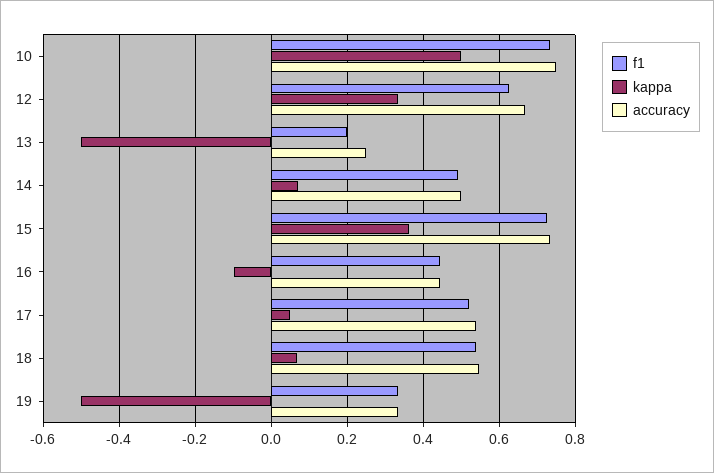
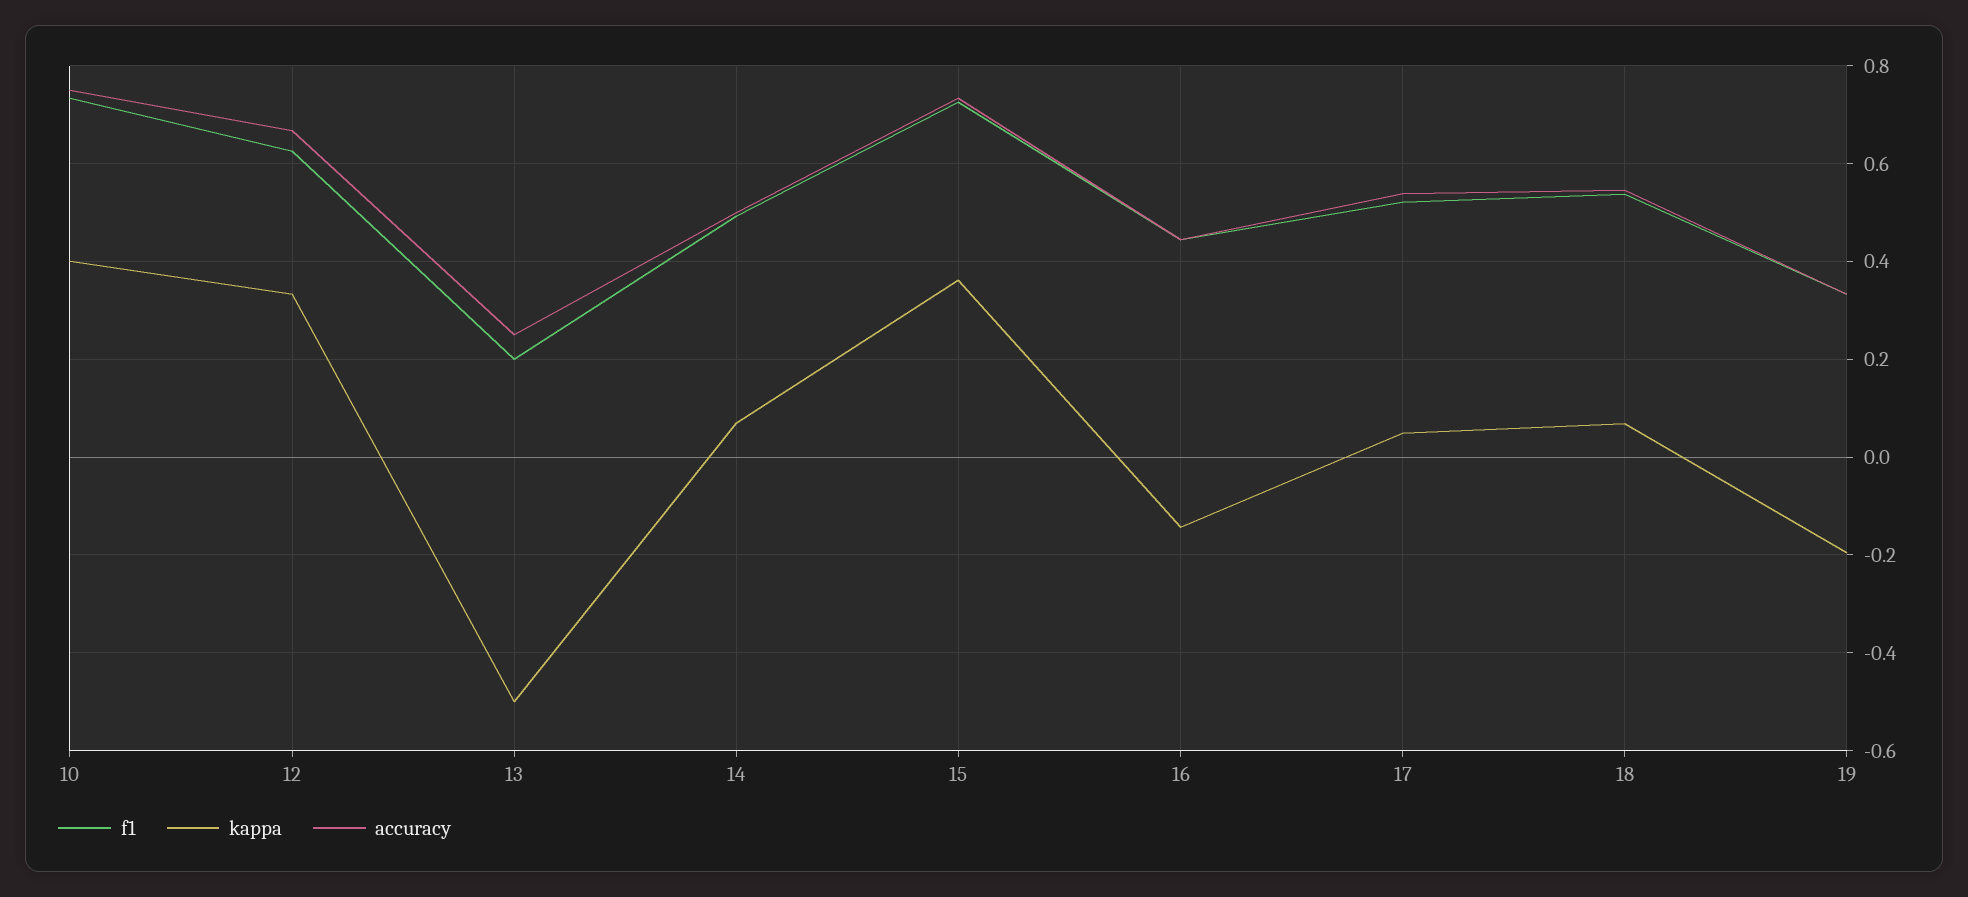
  {
    "f1": {
      "10": 0.74,
      "12": 0.62,
      "13": 0.2,
      "14": 0.5,
      "15": 0.72,
      "16": 0.44,
      "17": 0.52,
      "18": 0.54,
      "19": 0.34
    },
    "kappa": {
-     "10": 0.5,
+     "10": 0.4,
      "12": 0.34,
      "13": -0.5,
      "14": 0.06,
      "15": 0.36,
-     "16": -0.1,
+     "16": -0.14,
      "17": 0.04,
      "18": 0.06,
-     "19": -0.5
+     "19": -0.2
    },
    "accuracy": {
      "10": 0.76,
      "12": 0.66,
      "13": 0.26,
      "14": 0.5,
      "15": 0.74,
      "16": 0.44,
      "17": 0.54,
      "18": 0.54,
      "19": 0.34
    }
  }

